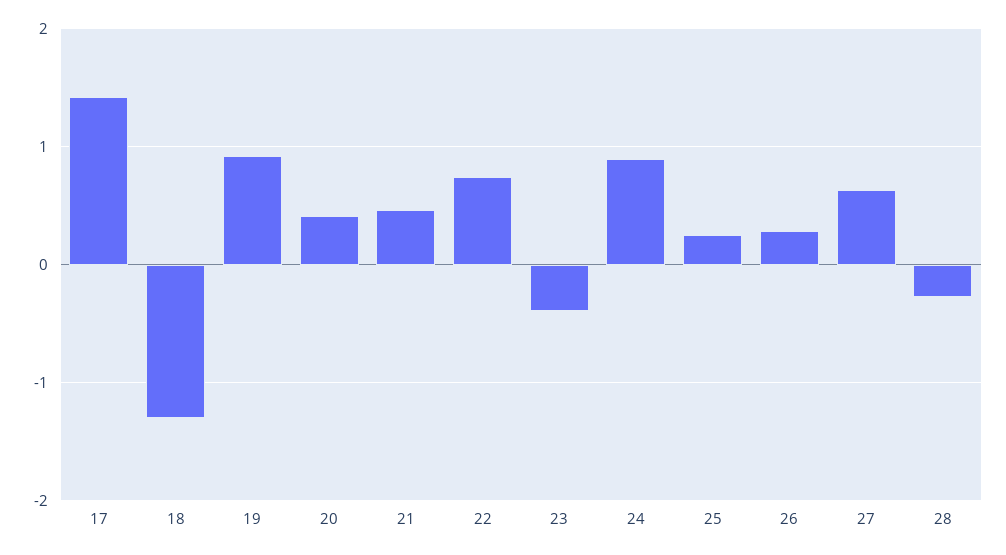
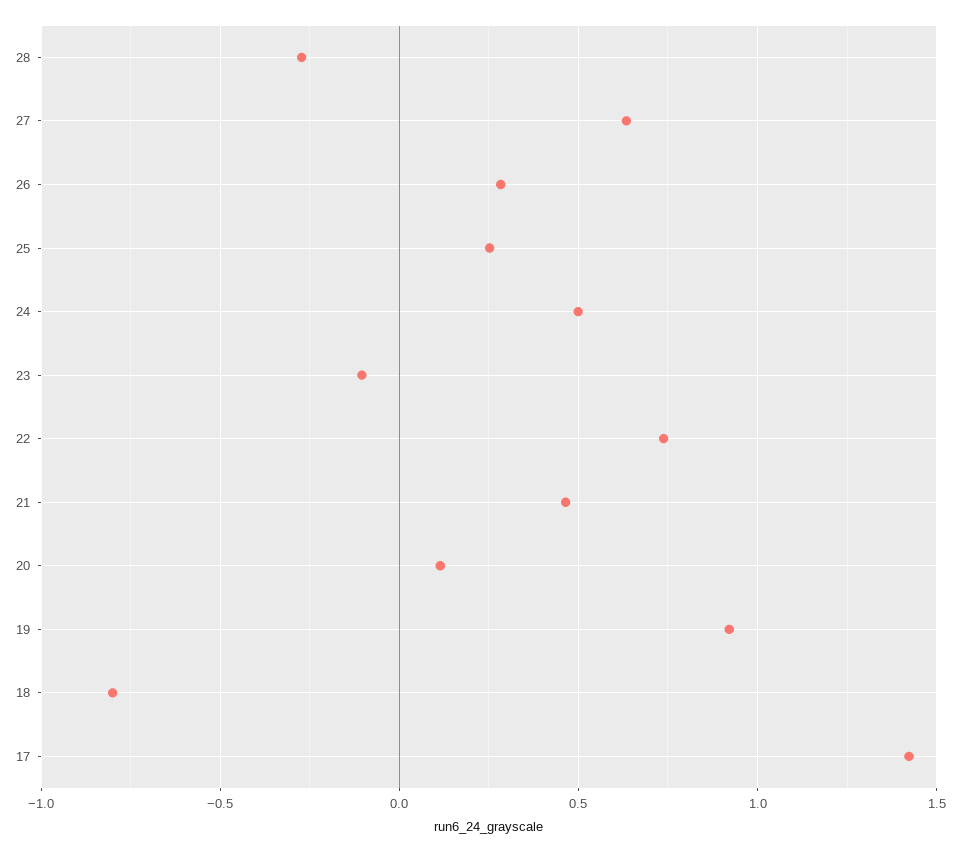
  {
    "17": 1.4,
-   "18": -1.3,
+   "18": -0.8,
    "19": 0.9,
-   "20": 0.4,
+   "20": 0.1,
    "21": 0.45,
    "22": 0.75,
-   "23": -0.4,
+   "23": -0.1,
-   "24": 0.9,
+   "24": 0.5,
    "25": 0.25,
    "26": 0.3,
    "27": 0.65,
    "28": -0.25
  }

